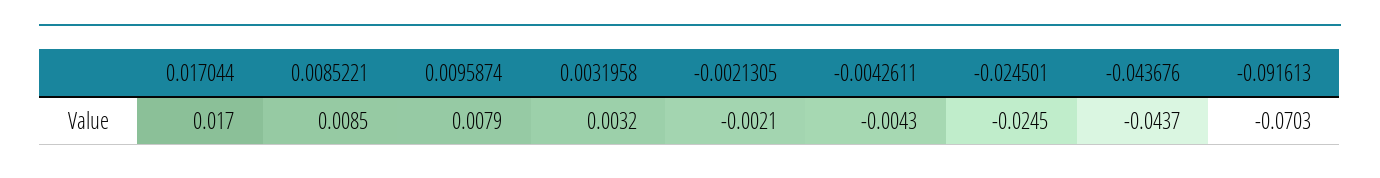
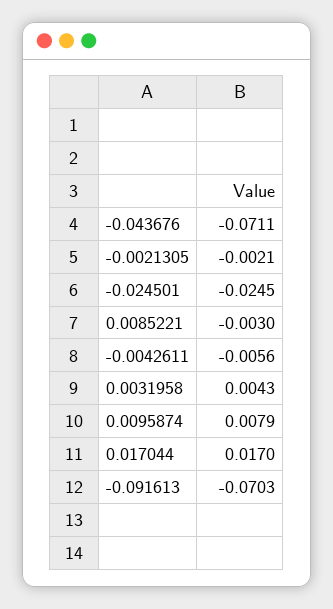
  {
    "0.017044": 0.017,
-   "0.0085221": 0.0085,
+   "0.0085221": -0.003,
    "0.0095874": 0.0079,
-   "0.0031958": 0.0032,
+   "0.0031958": 0.0043,
    "-0.0021305": -0.0021,
-   "-0.0042611": -0.0043,
+   "-0.0042611": -0.0056,
    "-0.024501": -0.0245,
-   "-0.043676": -0.0437,
+   "-0.043676": -0.0711,
    "-0.091613": -0.0703
  }

